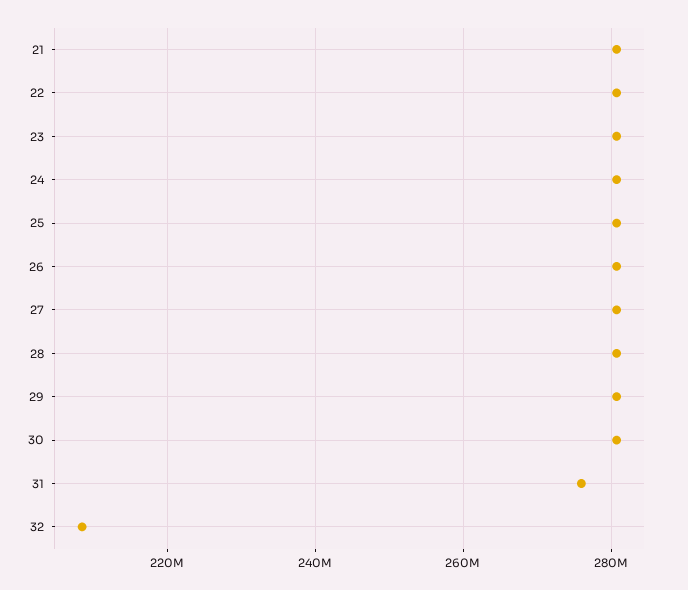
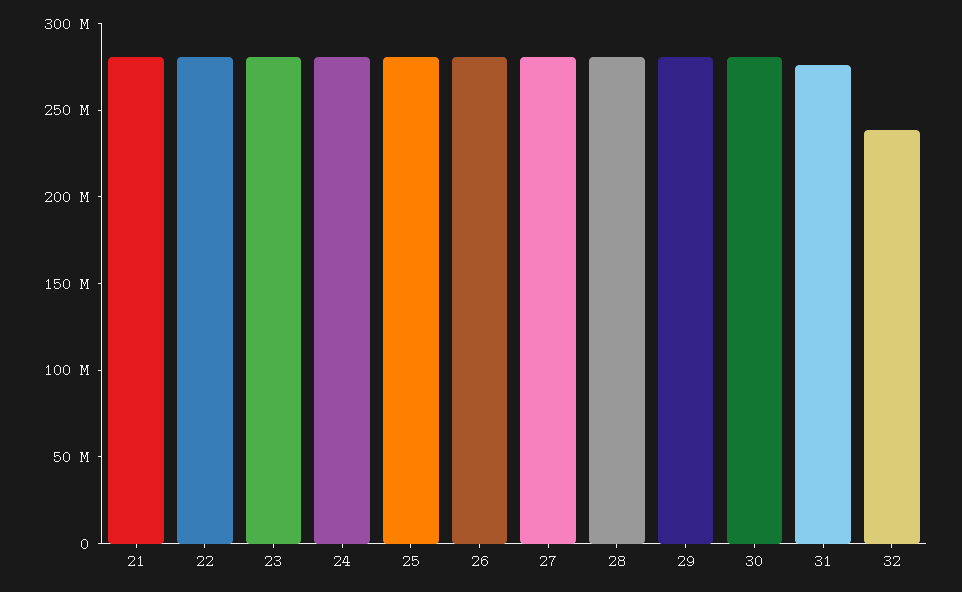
  {
    "21": 280000000,
    "22": 280000000,
    "23": 280000000,
    "24": 280000000,
    "25": 280000000,
    "26": 280000000,
    "27": 280000000,
    "28": 280000000,
    "29": 280000000,
    "30": 280000000,
    "31": 276000000,
-   "32": 208000000
+   "32": 240000000
  }

